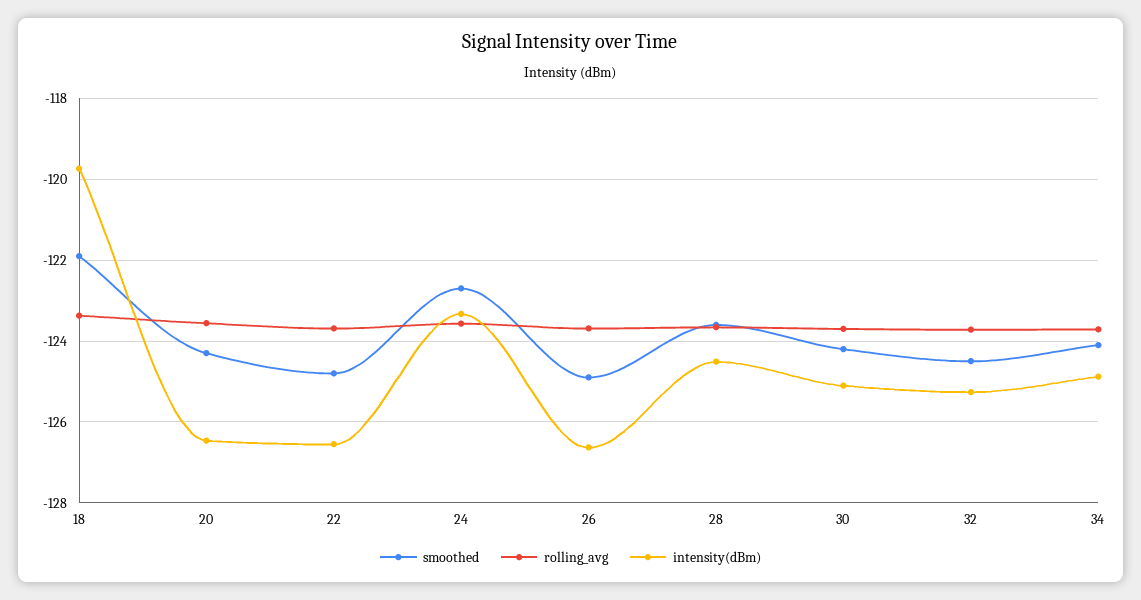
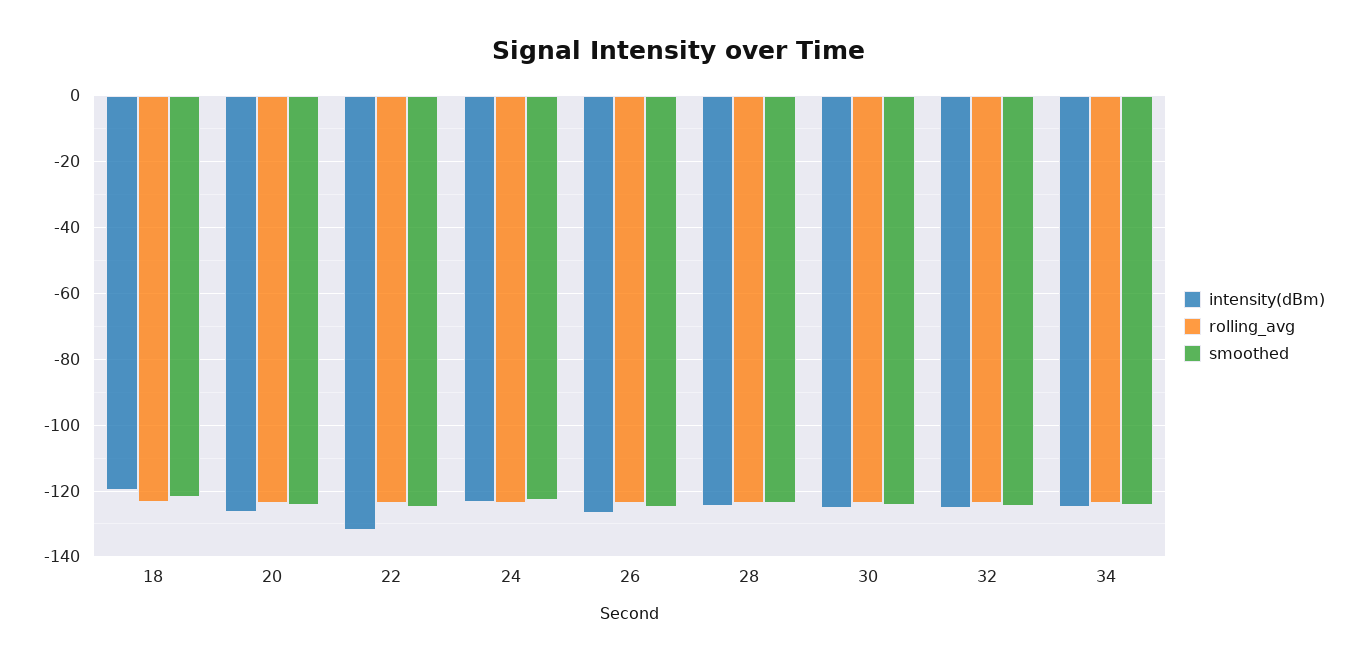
  {
    "smoothed": {
      "18": -122,
      "20": -124.4,
      "22": -124.8,
      "24": -122.8,
      "26": -125,
      "28": -123.6,
      "30": -124.2,
      "32": -124.6,
      "34": -124.2
    },
    "rolling_avg": {
      "18": -123.4,
      "20": -123.6,
      "22": -123.6,
      "24": -123.6,
      "26": -123.6,
      "28": -123.6,
      "30": -123.8,
      "32": -123.8,
      "34": -123.8
    },
    "intensity(dBm)": {
      "18": -119.8,
      "20": -126.4,
-     "22": -126.6,
+     "22": -132,
      "24": -123.4,
      "26": -126.6,
      "28": -124.6,
      "30": -125.2,
      "32": -125.2,
      "34": -124.8
    }
  }

